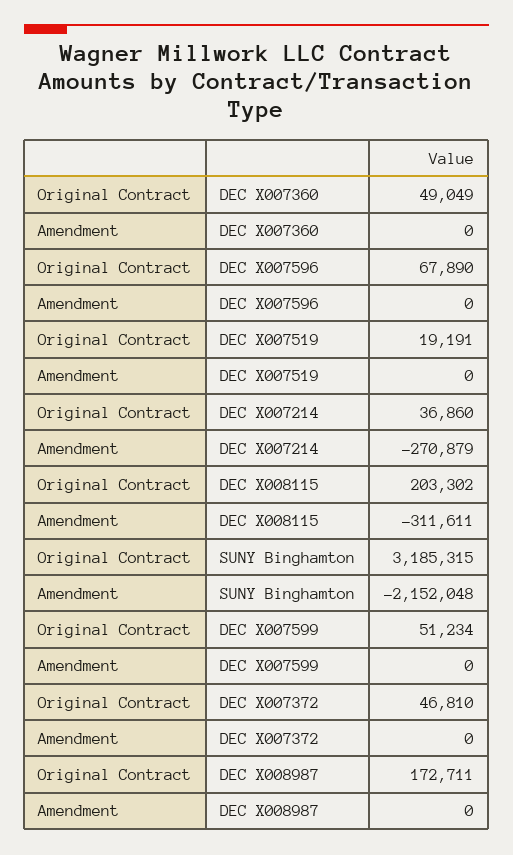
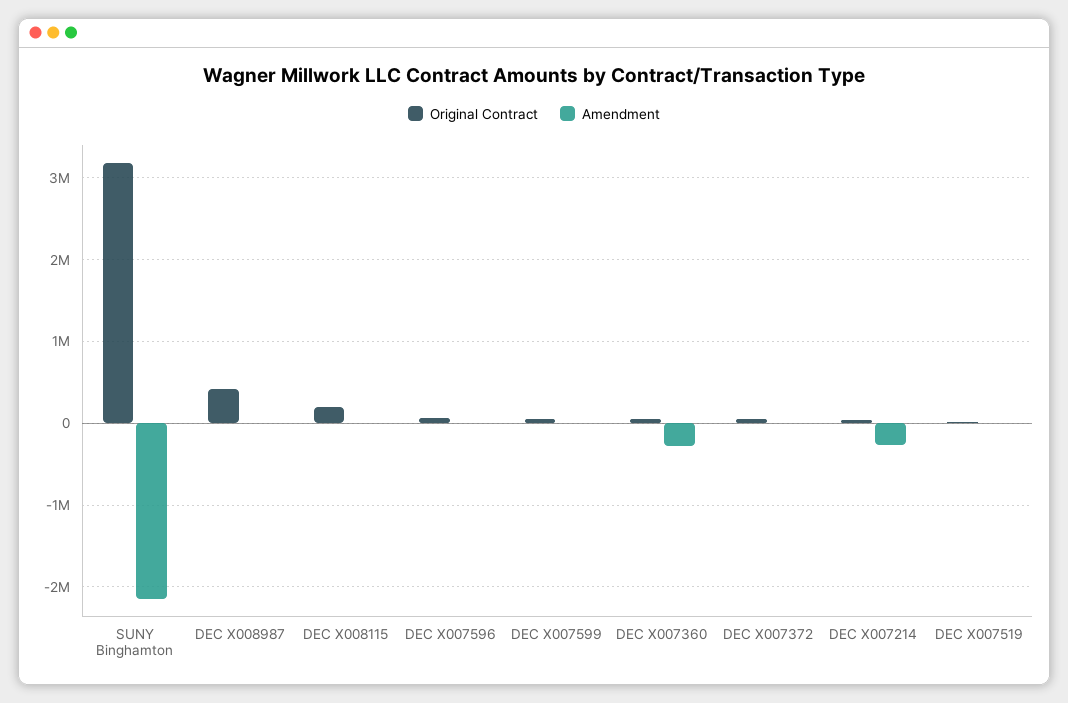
  {
    "Original Contract": {
      "DEC X007360": 49049,
      "DEC X007596": 67890,
      "DEC X007519": 19191,
      "DEC X007214": 36860,
      "DEC X008115": 203302,
      "SUNY Binghamton": 3185315,
      "DEC X007599": 51234,
      "DEC X007372": 46810,
-     "DEC X008987": 172711
+     "DEC X008987": 400000
    },
    "Amendment": {
-     "DEC X007360": 0,
+     "DEC X007360": -300000,
      "DEC X007596": 0,
      "DEC X007519": 0,
      "DEC X007214": -270879,
-     "DEC X008115": -311611,
+     "DEC X008115": 0,
      "SUNY Binghamton": -2152048,
      "DEC X007599": 0,
      "DEC X007372": 0,
      "DEC X008987": 0
    }
  }

